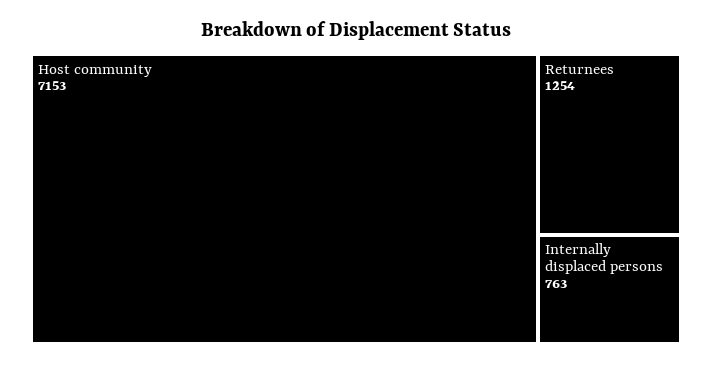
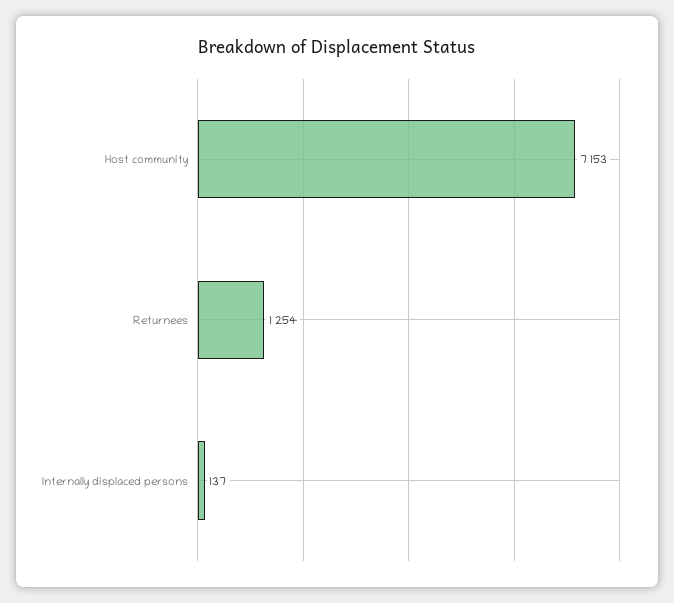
  {
    "Host community": 7153,
    "Returnees": 1254,
-   "Internally displaced persons": 763
+   "Internally displaced persons": 137
  }

